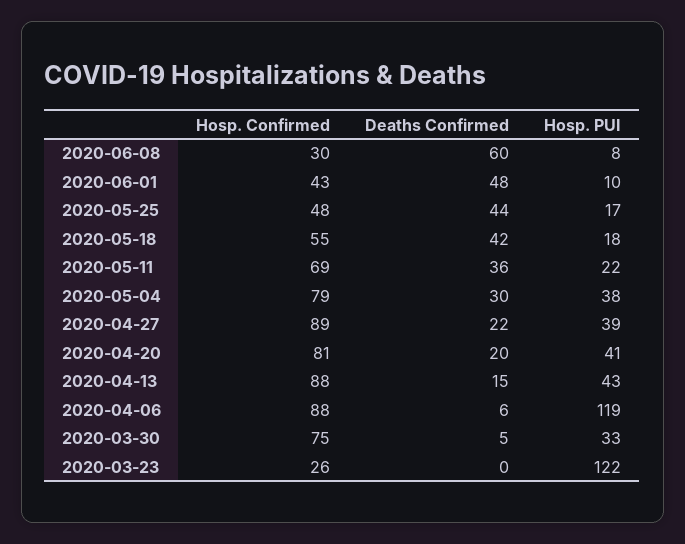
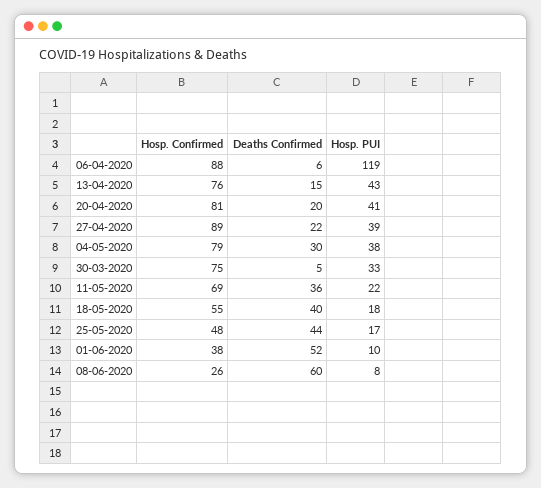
  {
    "Hosp. Confirmed": {
-     "2020-06-08": 30,
+     "2020-06-08": 26,
-     "2020-06-01": 43,
+     "2020-06-01": 38,
      "2020-05-25": 48,
      "2020-05-18": 55,
      "2020-05-11": 69,
      "2020-05-04": 79,
      "2020-04-27": 89,
      "2020-04-20": 81,
-     "2020-04-13": 88,
+     "2020-04-13": 76,
      "2020-04-06": 88,
-     "2020-03-30": 75,
+     "2020-03-30": 75
-     "2020-03-23": 26
    },
    "Deaths Confirmed": {
      "2020-06-08": 60,
-     "2020-06-01": 48,
+     "2020-06-01": 52,
      "2020-05-25": 44,
-     "2020-05-18": 42,
+     "2020-05-18": 40,
      "2020-05-11": 36,
      "2020-05-04": 30,
      "2020-04-27": 22,
      "2020-04-20": 20,
      "2020-04-13": 15,
      "2020-04-06": 6,
-     "2020-03-30": 5,
+     "2020-03-30": 5
-     "2020-03-23": 0
    },
    "Hosp. PUI": {
      "2020-06-08": 8,
      "2020-06-01": 10,
      "2020-05-25": 17,
      "2020-05-18": 18,
      "2020-05-11": 22,
      "2020-05-04": 38,
      "2020-04-27": 39,
      "2020-04-20": 41,
      "2020-04-13": 43,
      "2020-04-06": 119,
-     "2020-03-30": 33,
+     "2020-03-30": 33
-     "2020-03-23": 122
    }
  }

